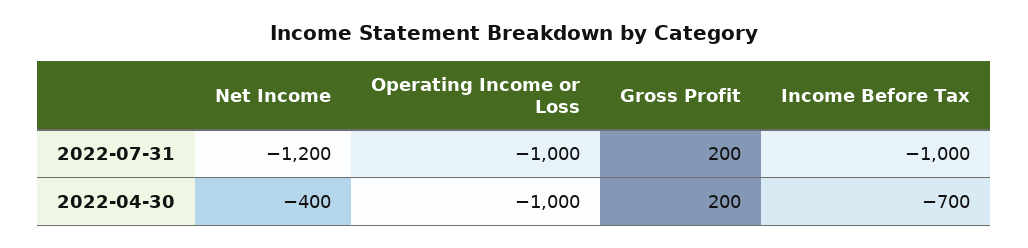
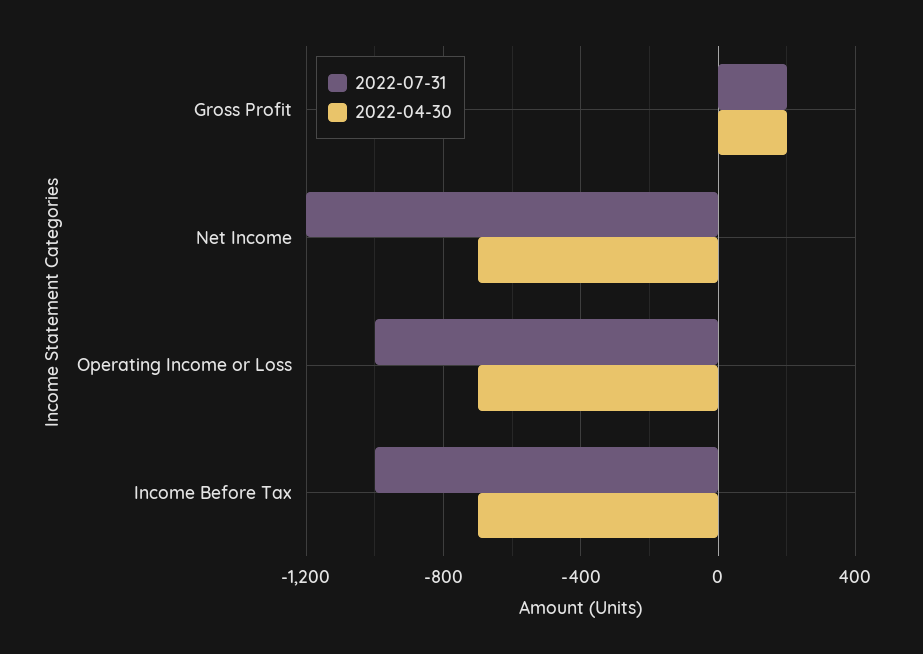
  {
    "2022-07-31": {
      "Net Income": -1200,
      "Operating Income or Loss": -1000,
      "Gross Profit": 200,
      "Income Before Tax": -1000
    },
    "2022-04-30": {
-     "Net Income": -400,
+     "Net Income": -700,
-     "Operating Income or Loss": -1000,
+     "Operating Income or Loss": -700,
      "Gross Profit": 200,
      "Income Before Tax": -700
    }
  }

